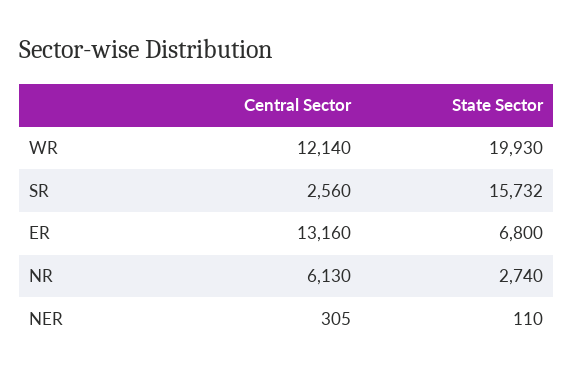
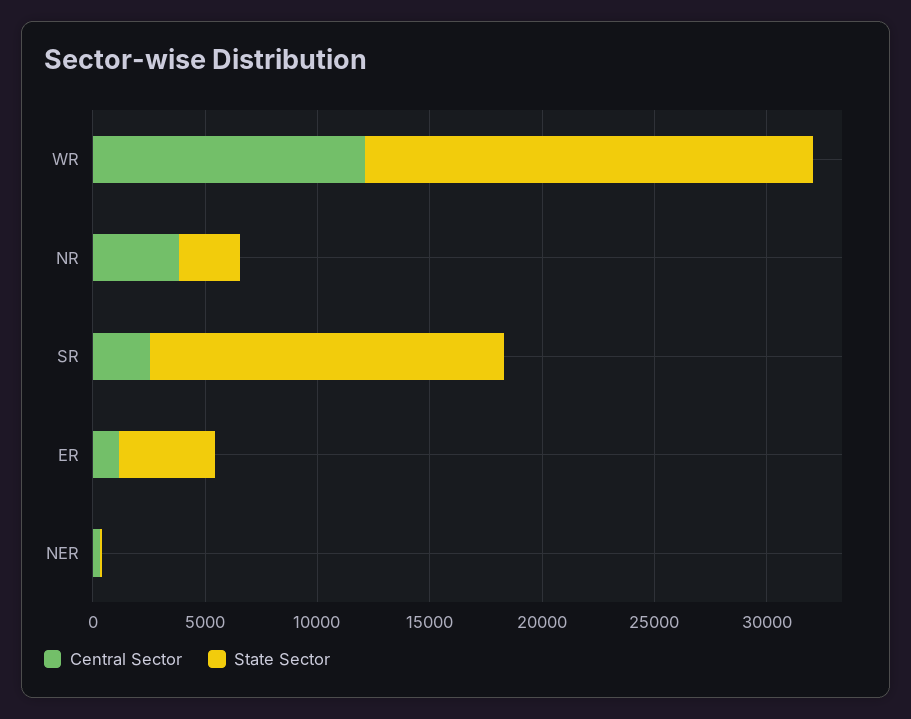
  {
    "Central Sector": {
      "WR": 12140,
      "SR": 2560,
-     "ER": 13160,
+     "ER": 1000,
-     "NR": 6130,
+     "NR": 4000,
      "NER": 305
    },
    "State Sector": {
      "WR": 19930,
      "SR": 15732,
-     "ER": 6800,
+     "ER": 4000,
      "NR": 2740,
      "NER": 110
    }
  }

